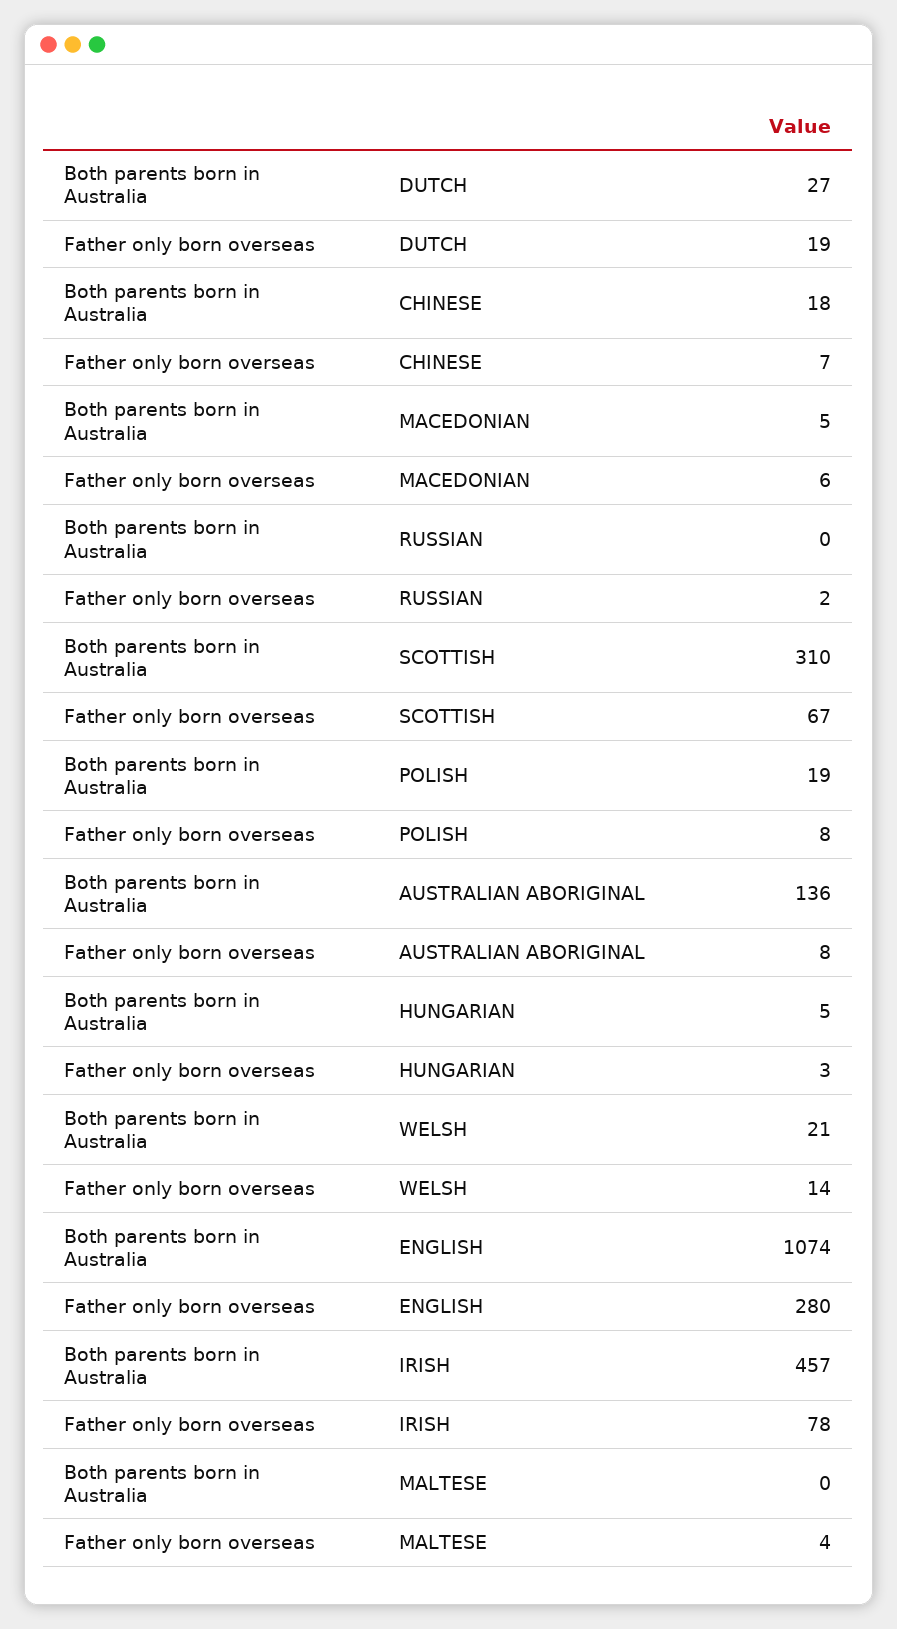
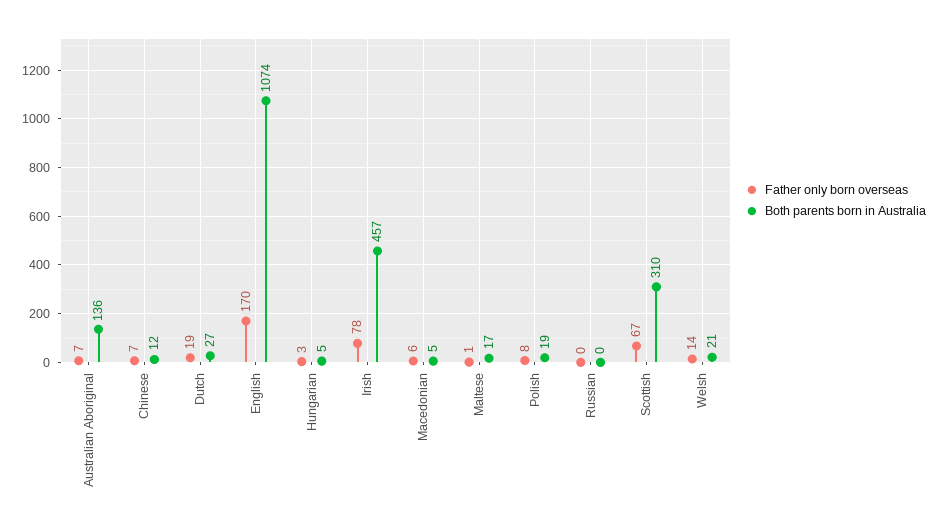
  {
    "Both parents born in Australia": {
      "DUTCH": 27,
-     "CHINESE": 18,
+     "CHINESE": 12,
      "MACEDONIAN": 5,
      "RUSSIAN": 0,
      "SCOTTISH": 310,
      "POLISH": 19,
      "AUSTRALIAN ABORIGINAL": 136,
      "HUNGARIAN": 5,
      "WELSH": 21,
      "ENGLISH": 1074,
      "IRISH": 457,
-     "MALTESE": 0
+     "MALTESE": 17
    },
    "Father only born overseas": {
      "DUTCH": 19,
      "CHINESE": 7,
      "MACEDONIAN": 6,
-     "RUSSIAN": 2,
+     "RUSSIAN": 0,
      "SCOTTISH": 67,
      "POLISH": 8,
-     "AUSTRALIAN ABORIGINAL": 8,
+     "AUSTRALIAN ABORIGINAL": 7,
      "HUNGARIAN": 3,
      "WELSH": 14,
-     "ENGLISH": 280,
+     "ENGLISH": 170,
      "IRISH": 78,
-     "MALTESE": 4
+     "MALTESE": 1
    }
  }

